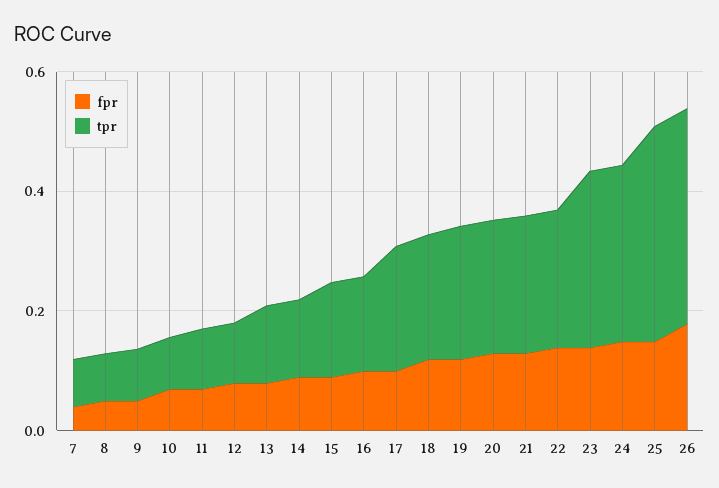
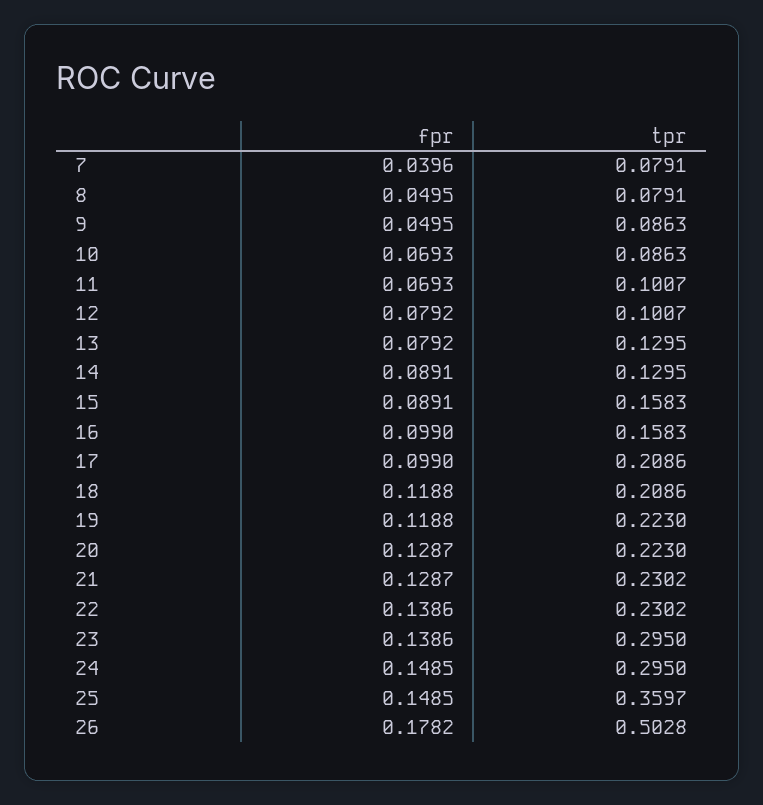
  {
    "fpr": {
      "7": 0.0396,
      "8": 0.0495,
      "9": 0.0495,
      "10": 0.0693,
      "11": 0.0693,
      "12": 0.0792,
      "13": 0.0792,
      "14": 0.0891,
      "15": 0.0891,
      "16": 0.099,
      "17": 0.099,
      "18": 0.1188,
      "19": 0.1188,
      "20": 0.1287,
      "21": 0.1287,
      "22": 0.1386,
      "23": 0.1386,
      "24": 0.1485,
      "25": 0.1485,
      "26": 0.1782
    },
    "tpr": {
      "7": 0.0791,
      "8": 0.0791,
      "9": 0.0863,
      "10": 0.0863,
      "11": 0.1007,
      "12": 0.1007,
      "13": 0.1295,
      "14": 0.1295,
      "15": 0.1583,
      "16": 0.1583,
      "17": 0.2086,
      "18": 0.2086,
      "19": 0.223,
      "20": 0.223,
      "21": 0.2302,
      "22": 0.2302,
      "23": 0.295,
      "24": 0.295,
      "25": 0.3597,
-     "26": 0.35
+     "26": 0.5028
    }
  }

